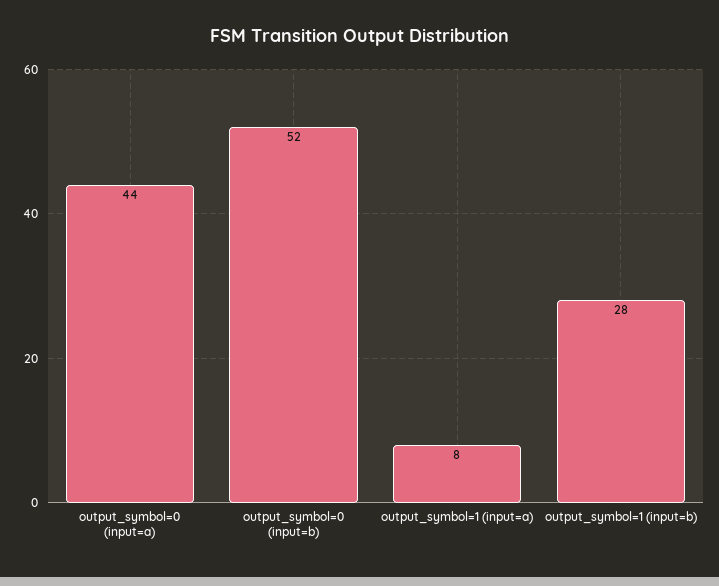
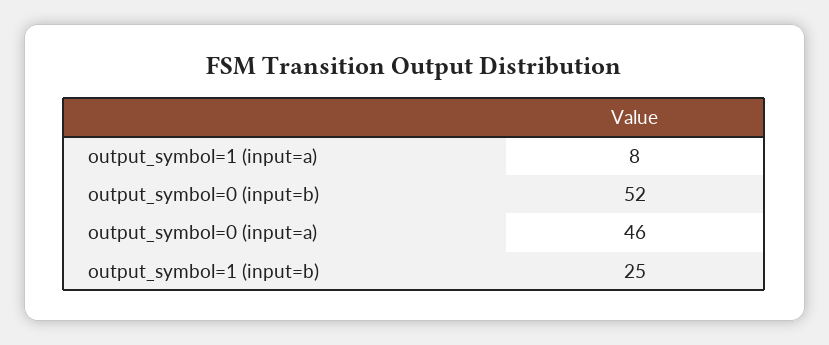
  {
-   "output_symbol=0 (input=a)": 44,
+   "output_symbol=0 (input=a)": 46,
    "output_symbol=0 (input=b)": 52,
    "output_symbol=1 (input=a)": 8,
-   "output_symbol=1 (input=b)": 28
+   "output_symbol=1 (input=b)": 25
  }

